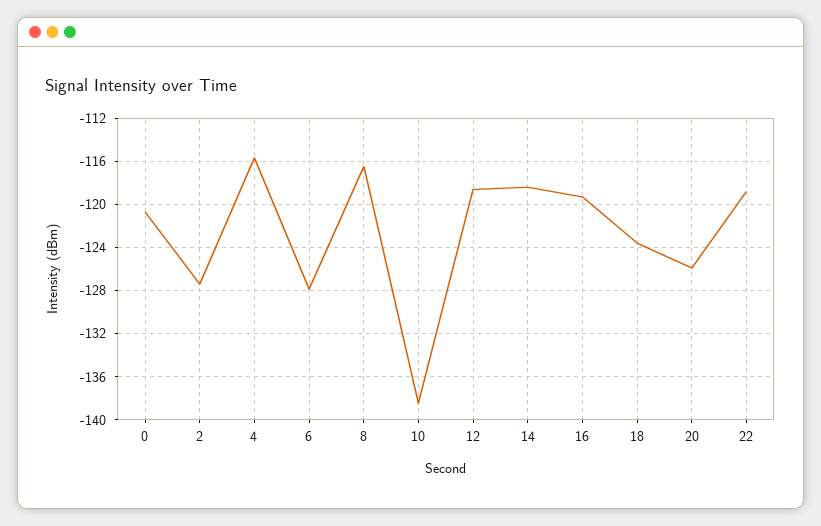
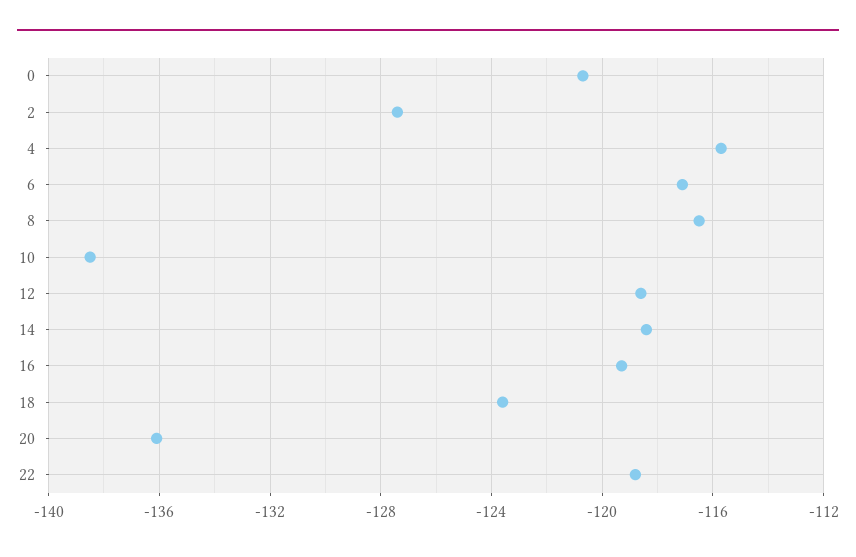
  {
    "0": -120.5,
    "2": -127.5,
    "4": -115.5,
-   "6": -128,
+   "6": -117,
    "8": -116.5,
    "10": -138.5,
    "12": -118.5,
    "14": -118.5,
    "16": -119.5,
    "18": -123.5,
-   "20": -126,
+   "20": -136,
    "22": -119
  }

